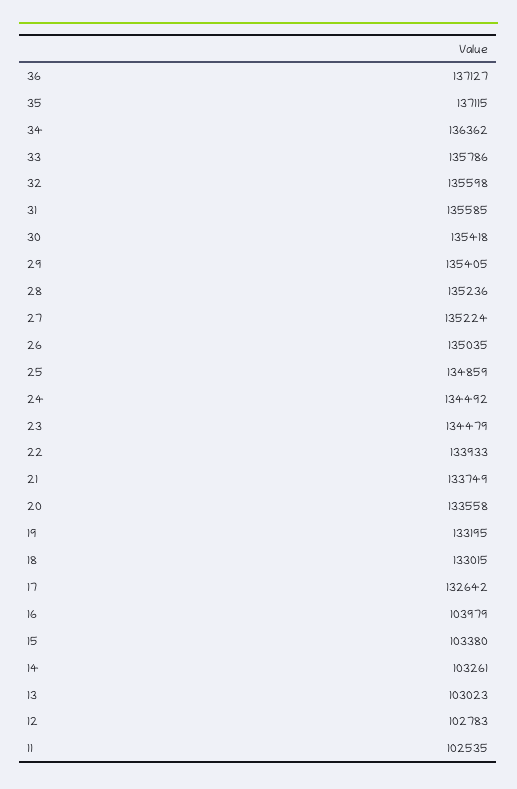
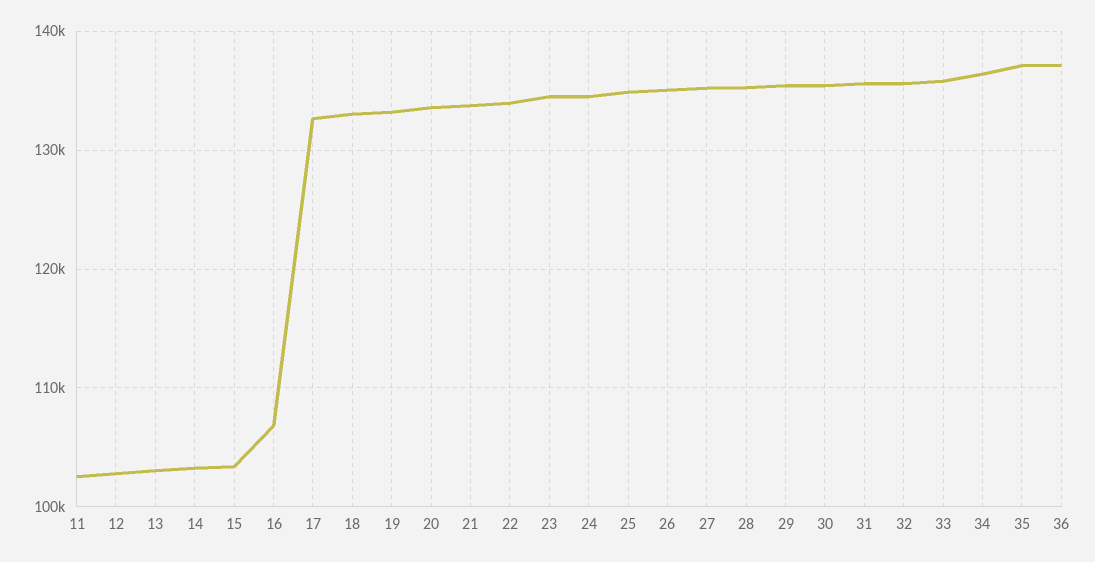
  {
    "36": 137127,
    "35": 137115,
    "34": 136362,
    "33": 135786,
    "32": 135598,
    "31": 135585,
    "30": 135418,
    "29": 135405,
    "28": 135236,
    "27": 135224,
    "26": 135035,
    "25": 134859,
    "24": 134492,
    "23": 134479,
    "22": 133933,
    "21": 133749,
    "20": 133558,
    "19": 133195,
    "18": 133015,
    "17": 132642,
-   "16": 103979,
+   "16": 107000,
    "15": 103380,
    "14": 103261,
    "13": 103023,
    "12": 102783,
    "11": 102535
  }

